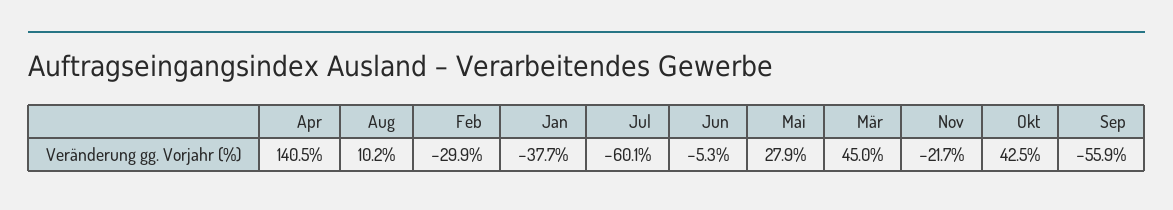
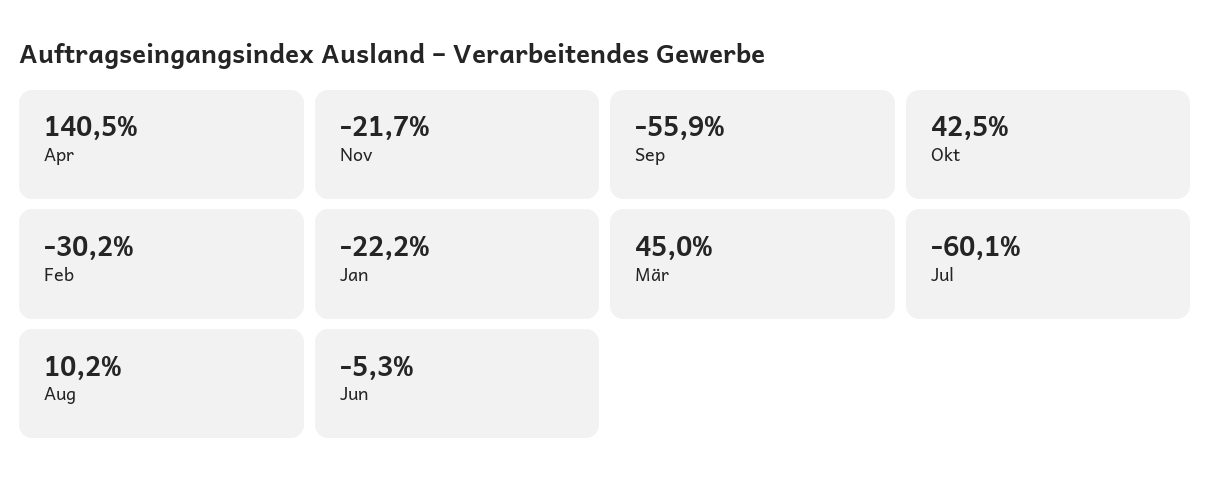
  {
    "Apr": 140.5,
    "Aug": 10.2,
-   "Feb": -29.9,
+   "Feb": -30.2,
-   "Jan": -37.7,
+   "Jan": -22.2,
    "Jul": -60.1,
    "Jun": -5.3,
-   "Mai": 27.9,
    "Mär": 45,
    "Nov": -21.7,
    "Okt": 42.5,
    "Sep": -55.9
  }

